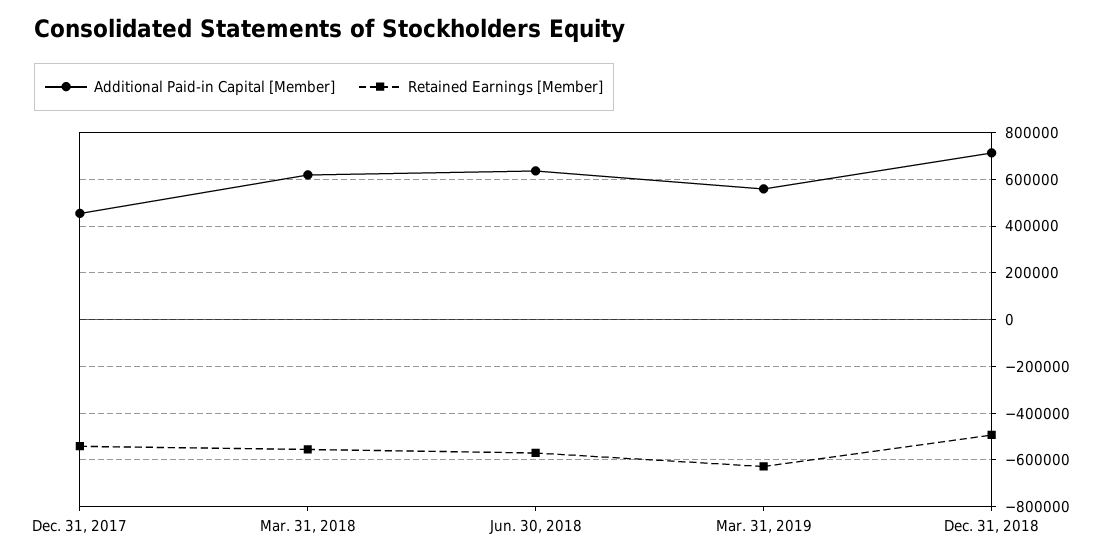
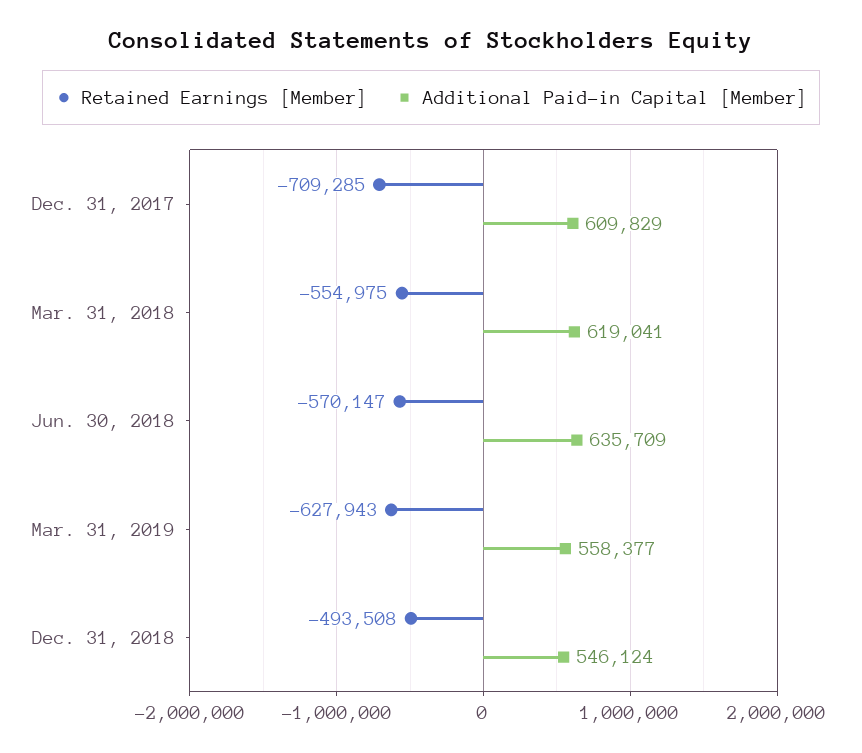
  {
    "Additional Paid-in Capital [Member]": {
-     "Dec. 31, 2017": 450000,
+     "Dec. 31, 2017": 609829,
      "Mar. 31, 2018": 619041,
      "Jun. 30, 2018": 635709,
      "Mar. 31, 2019": 558377,
-     "Dec. 31, 2018": 700000
+     "Dec. 31, 2018": 546124
    },
    "Retained Earnings [Member]": {
-     "Dec. 31, 2017": -550000,
+     "Dec. 31, 2017": -709285,
      "Mar. 31, 2018": -554975,
      "Jun. 30, 2018": -570147,
      "Mar. 31, 2019": -627943,
      "Dec. 31, 2018": -493508
    }
  }

